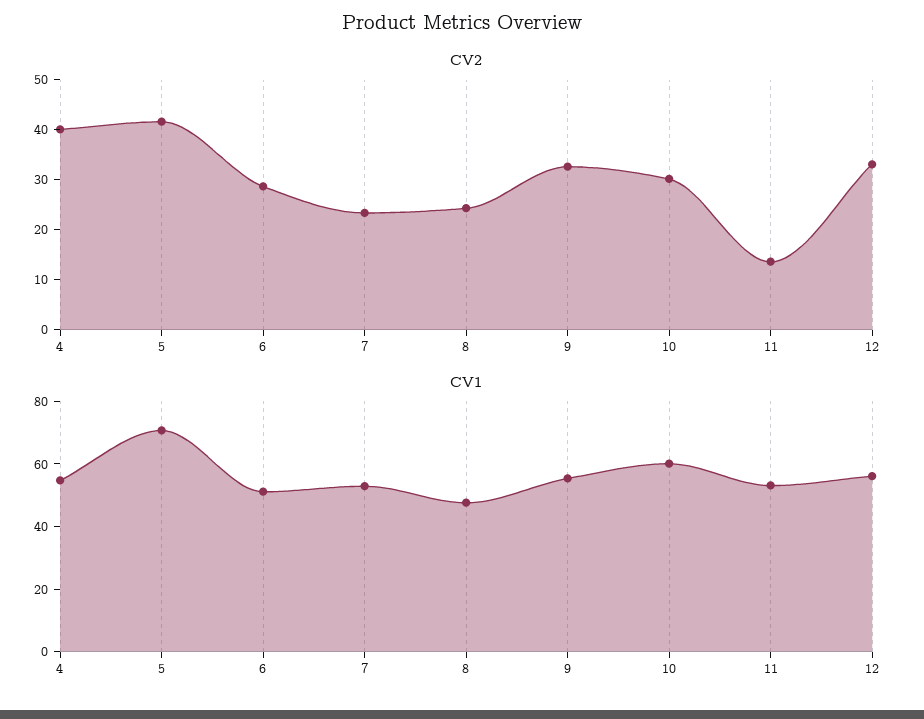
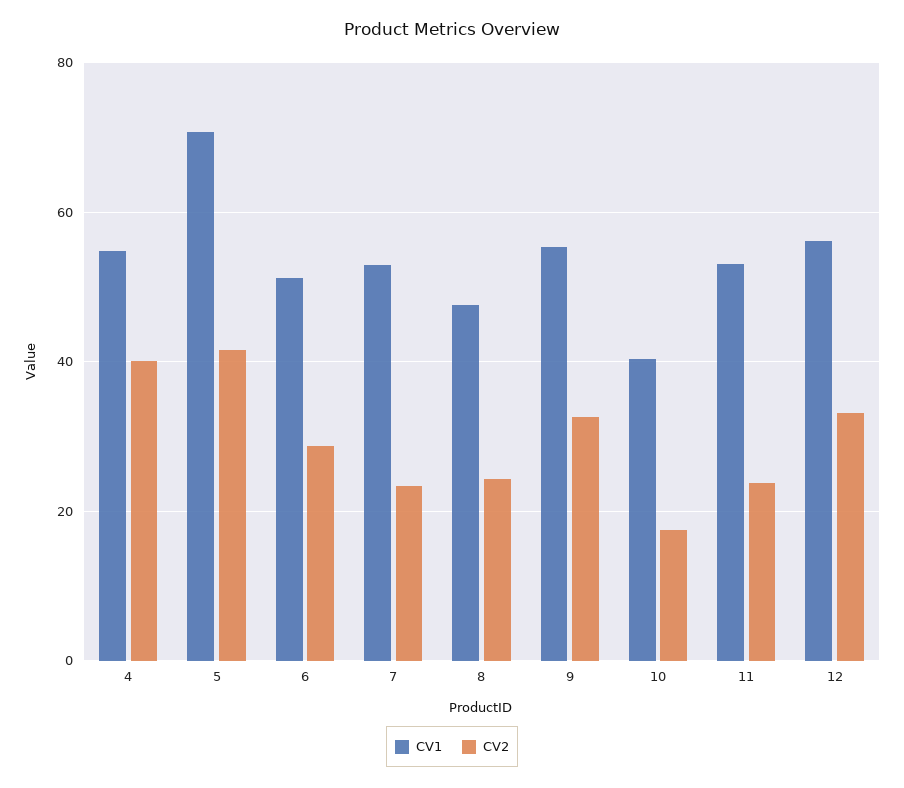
  {
    "CV2": {
      "4": 40,
      "5": 42,
      "6": 28,
      "7": 24,
      "8": 24,
      "9": 32,
-     "10": 30,
+     "10": 18,
-     "11": 14,
+     "11": 24,
      "12": 34
    },
    "CV1": {
      "4": 54,
      "5": 70,
      "6": 52,
      "7": 52,
      "8": 48,
      "9": 56,
-     "10": 60,
+     "10": 40,
      "11": 54,
      "12": 56
    }
  }

